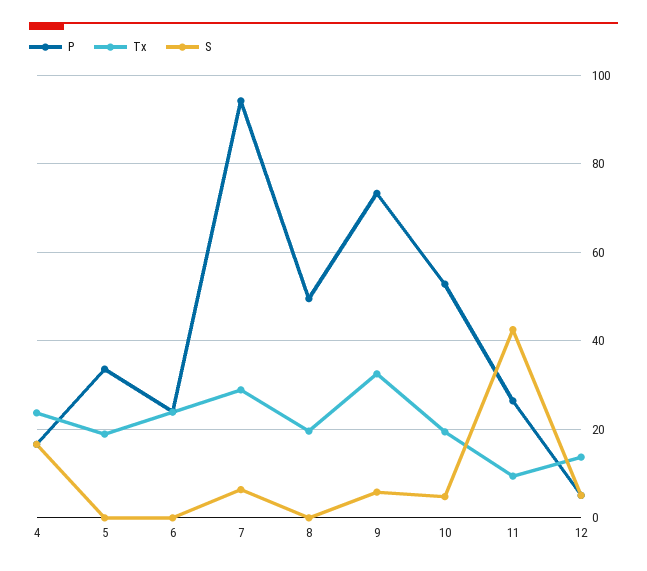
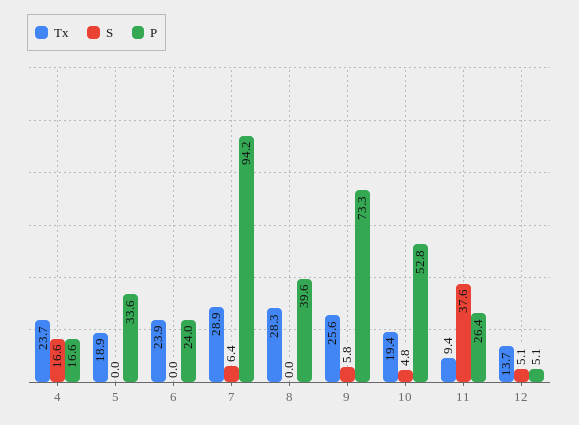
  {
    "P": {
      "4": 16.6,
      "5": 33.6,
      "6": 24,
      "7": 94.2,
-     "8": 50,
+     "8": 39.6,
      "9": 73.3,
      "10": 52.8,
      "11": 26.4,
      "12": 5.1
    },
    "Tx": {
      "4": 23.7,
      "5": 18.9,
      "6": 23.9,
      "7": 28.9,
-     "8": 20,
+     "8": 28.3,
-     "9": 32,
+     "9": 25.6,
      "10": 19.4,
      "11": 9.4,
      "12": 13.7
    },
    "S": {
      "4": 16.6,
      "5": 0,
      "6": 0,
      "7": 6.4,
      "8": 0,
      "9": 5.8,
      "10": 4.8,
-     "11": 42,
+     "11": 37.6,
      "12": 5.1
    }
  }

